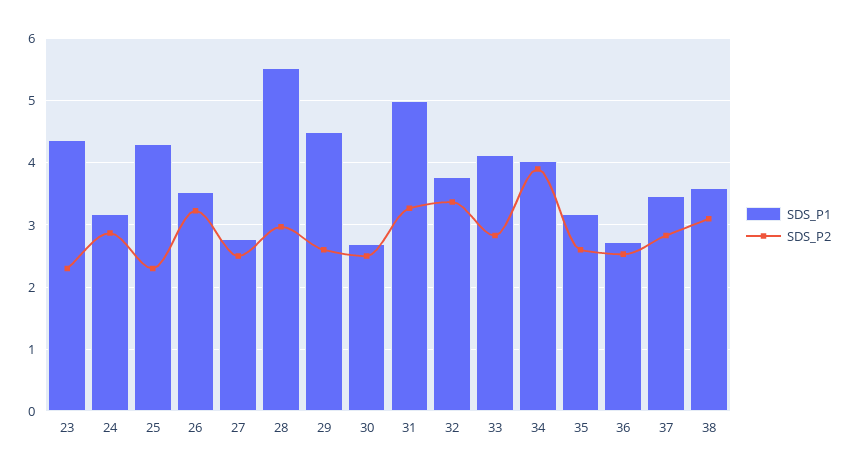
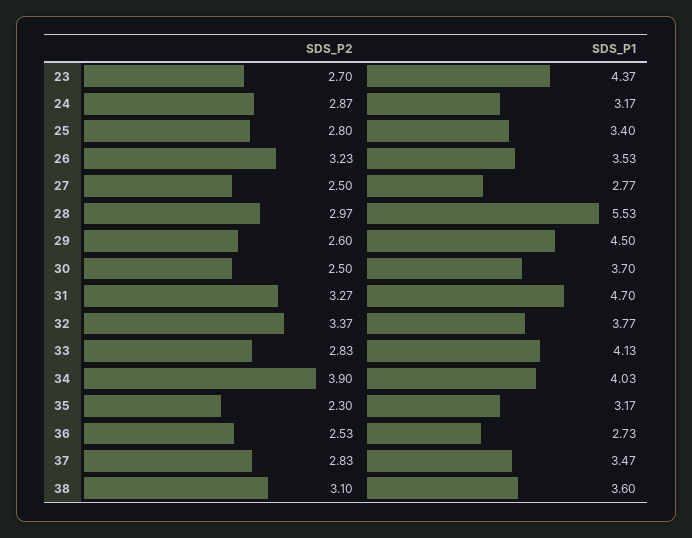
  {
    "SDS_P1": {
      "23": 4.37,
      "24": 3.17,
-     "25": 4.3,
+     "25": 3.4,
      "26": 3.53,
      "27": 2.77,
      "28": 5.53,
      "29": 4.5,
-     "30": 2.7,
+     "30": 3.7,
-     "31": 5,
+     "31": 4.7,
      "32": 3.77,
      "33": 4.13,
      "34": 4.03,
      "35": 3.17,
      "36": 2.73,
      "37": 3.47,
      "38": 3.6
    },
    "SDS_P2": {
-     "23": 2.3,
+     "23": 2.7,
      "24": 2.87,
-     "25": 2.3,
+     "25": 2.8,
      "26": 3.23,
      "27": 2.5,
      "28": 2.97,
      "29": 2.6,
      "30": 2.5,
      "31": 3.27,
      "32": 3.37,
      "33": 2.83,
      "34": 3.9,
-     "35": 2.6,
+     "35": 2.3,
      "36": 2.53,
      "37": 2.83,
      "38": 3.1
    }
  }

